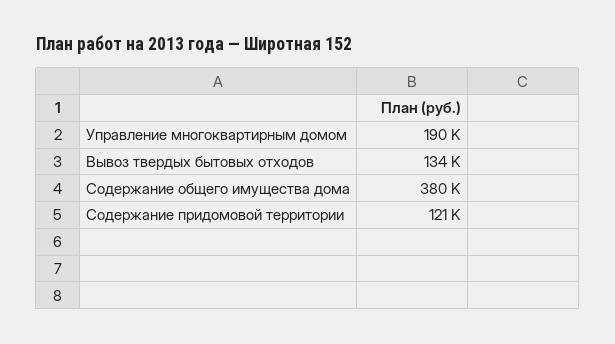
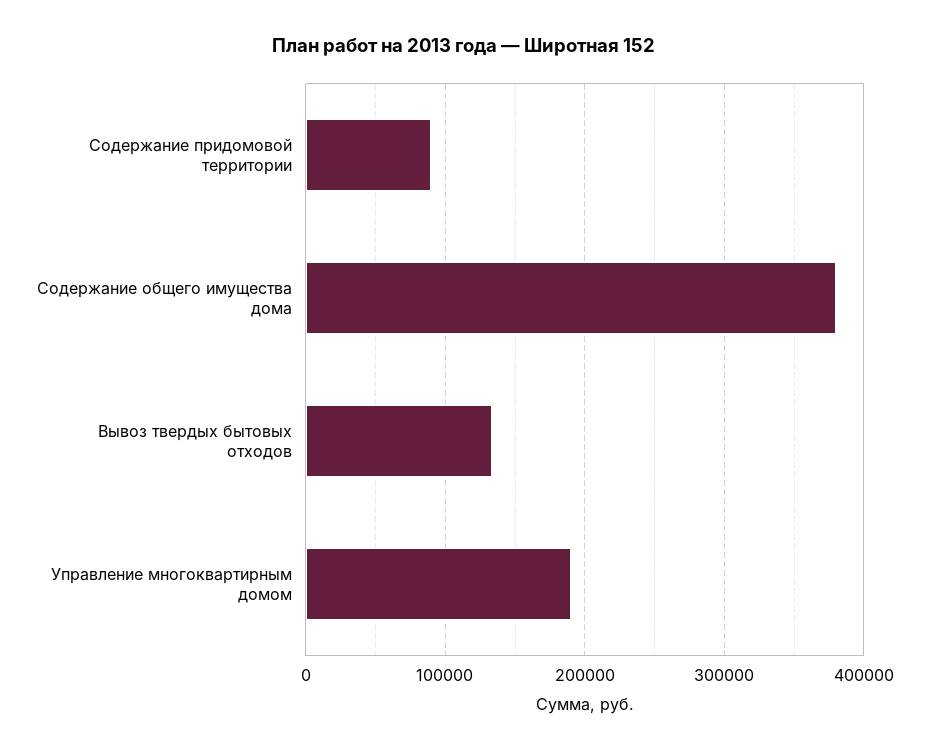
  {
    "Управление многоквартирным домом": 190000,
    "Вывоз твердых бытовых отходов": 134000,
    "Содержание общего имущества дома": 380000,
-   "Содержание придомовой территории": 121000
+   "Содержание придомовой территории": 90000
  }

